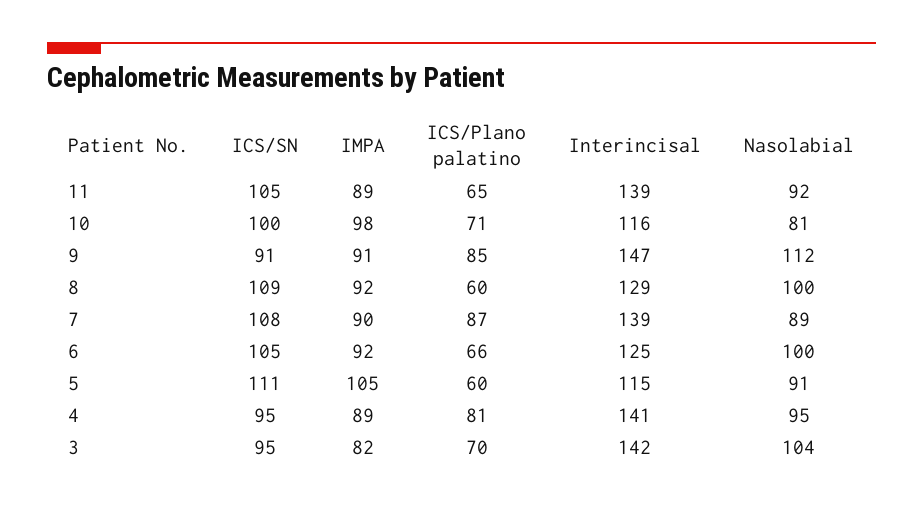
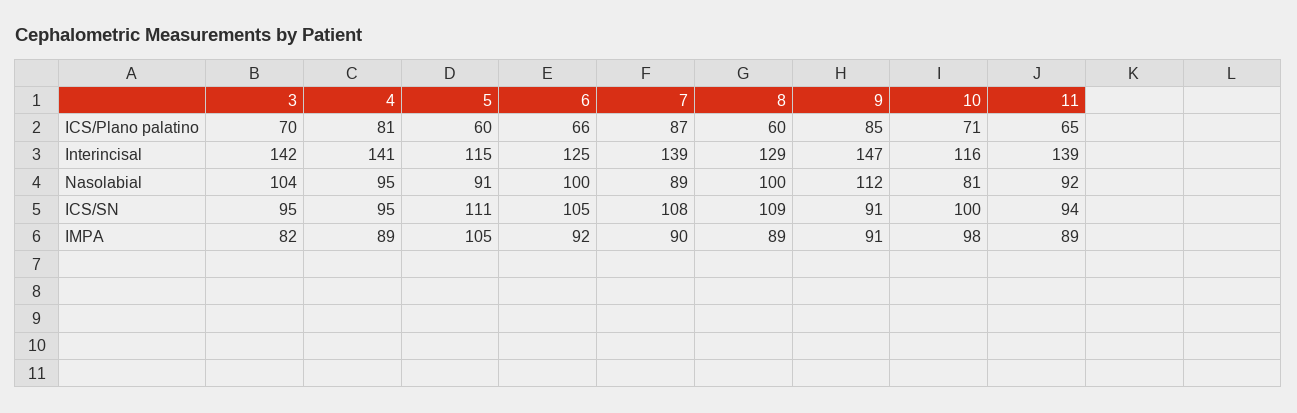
  {
    "ICS/SN": {
-     "11": 105,
+     "11": 94,
      "10": 100,
      "9": 91,
      "8": 109,
      "7": 108,
      "6": 105,
      "5": 111,
      "4": 95,
      "3": 95
    },
    "IMPA": {
      "11": 89,
      "10": 98,
      "9": 91,
-     "8": 92,
+     "8": 89,
      "7": 90,
      "6": 92,
      "5": 105,
      "4": 89,
      "3": 82
    },
    "ICS/Plano palatino": {
      "11": 65,
      "10": 71,
      "9": 85,
      "8": 60,
      "7": 87,
      "6": 66,
      "5": 60,
      "4": 81,
      "3": 70
    },
    "Interincisal": {
      "11": 139,
      "10": 116,
      "9": 147,
      "8": 129,
      "7": 139,
      "6": 125,
      "5": 115,
      "4": 141,
      "3": 142
    },
    "Nasolabial": {
      "11": 92,
      "10": 81,
      "9": 112,
      "8": 100,
      "7": 89,
      "6": 100,
      "5": 91,
      "4": 95,
      "3": 104
    }
  }

